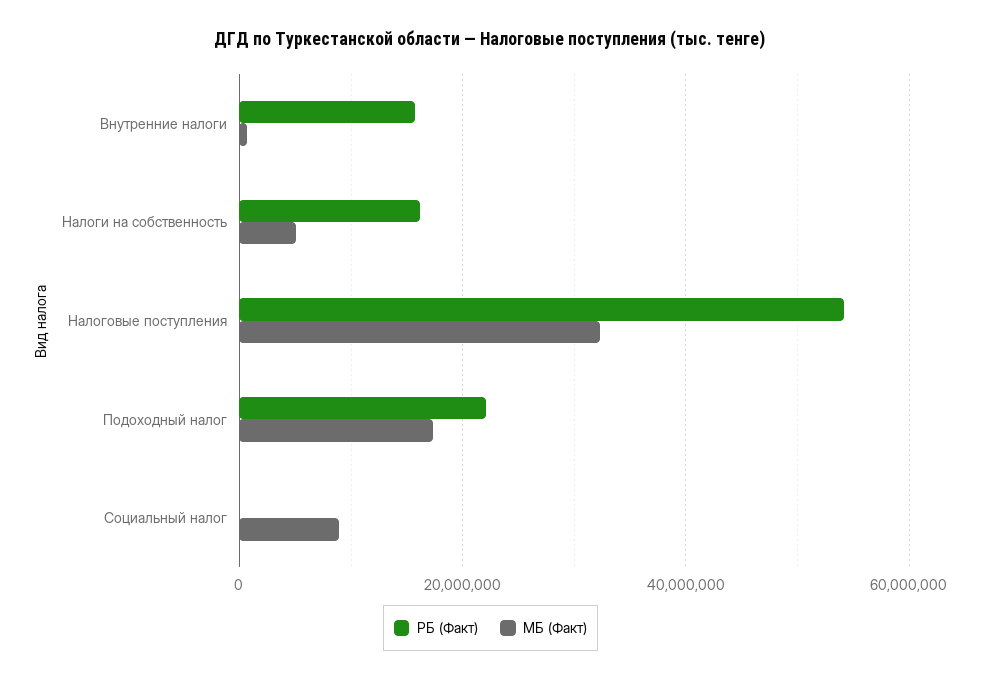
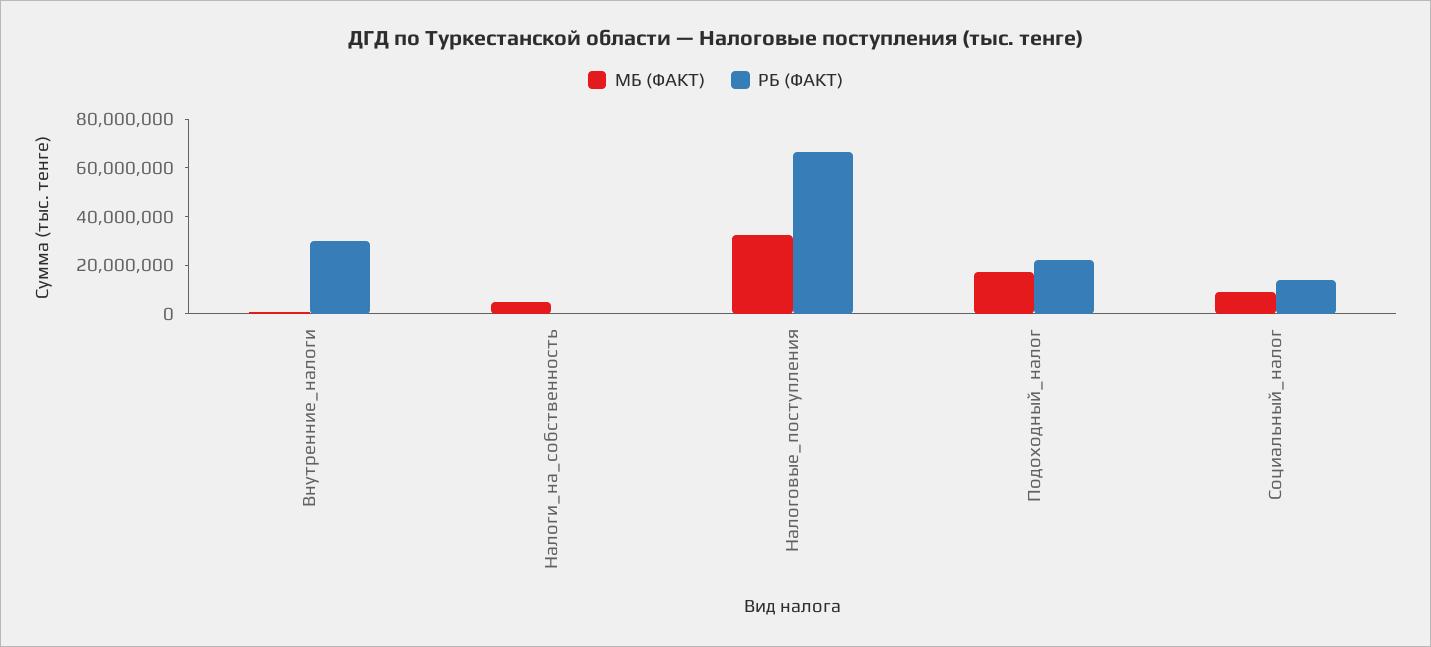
  {
    "РБ (Факт)": {
-     "Внутренние налоги": 16000000,
+     "Внутренние налоги": 30000000,
-     "Налоги на собственность": 16000000,
+     "Налоги на собственность": 0,
-     "Налоговые поступления": 54000000,
+     "Налоговые поступления": 65000000,
      "Подоходный налог": 22000000,
-     "Социальный налог": 0
+     "Социальный налог": 15000000
    },
    "МБ (Факт)": {
      "Внутренние налоги": 0,
      "Налоги на собственность": 6000000,
      "Налоговые поступления": 32000000,
      "Подоходный налог": 18000000,
      "Социальный налог": 8000000
    }
  }

